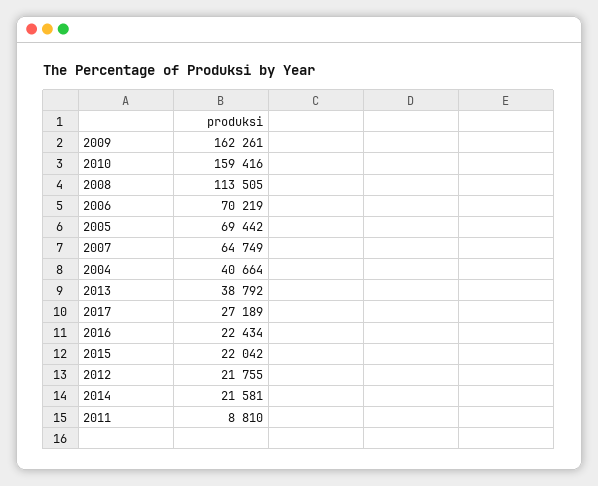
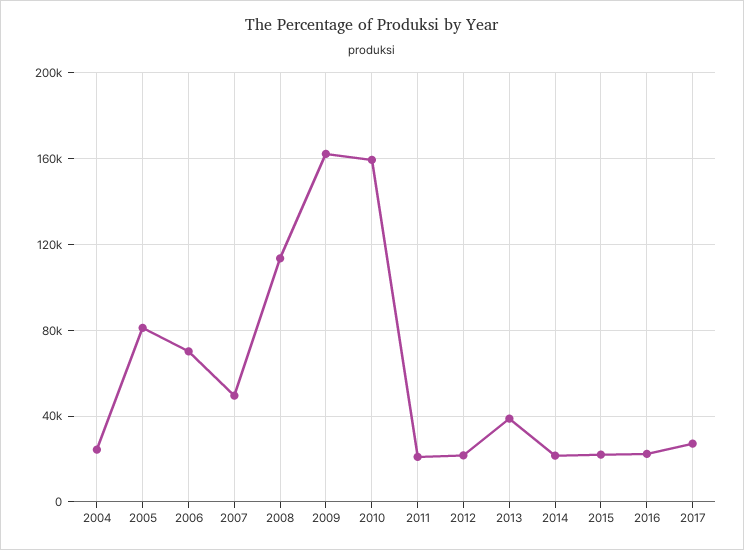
  {
    "2009": 162261,
    "2010": 159416,
    "2008": 113505,
    "2006": 70219,
-   "2005": 69442,
+   "2005": 80000,
-   "2007": 64749,
+   "2007": 50000,
-   "2004": 40664,
+   "2004": 25000,
    "2013": 38792,
    "2017": 27189,
    "2016": 22434,
    "2015": 22042,
    "2012": 21755,
    "2014": 21581,
-   "2011": 8810
+   "2011": 20000
  }

